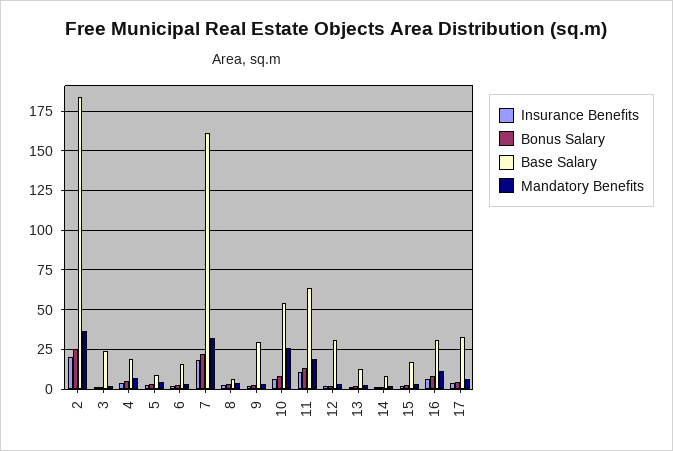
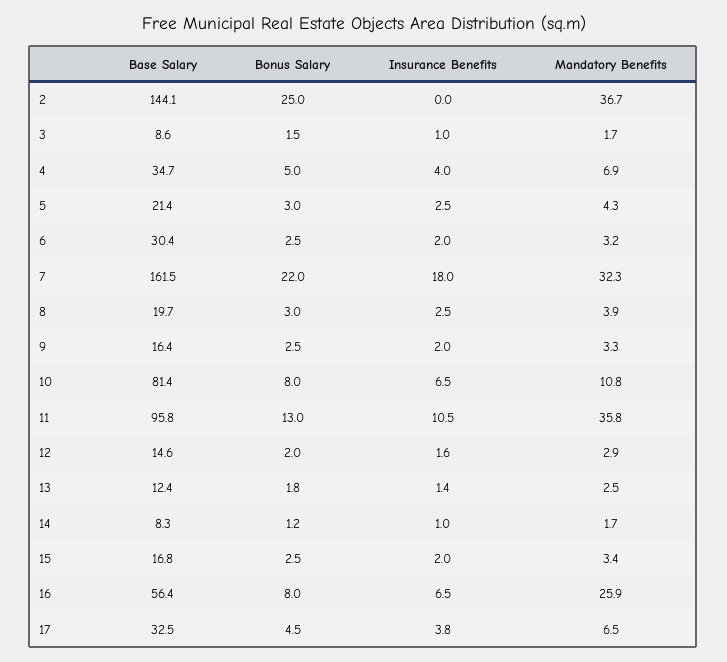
  {
    "Insurance Benefits": {
-     "2": 20,
+     "2": 0,
      "3": 1,
      "4": 4,
      "5": 2.5,
      "6": 2,
      "7": 18,
      "8": 2.5,
      "9": 2,
      "10": 6.5,
      "11": 10.5,
      "12": 1.6,
      "13": 1.4,
      "14": 1,
      "15": 2,
      "16": 6.5,
      "17": 3.8
    },
    "Bonus Salary": {
      "2": 25,
      "3": 1.5,
      "4": 5,
      "5": 3,
      "6": 2.5,
      "7": 22,
      "8": 3,
      "9": 2.5,
      "10": 8,
      "11": 13,
      "12": 2,
      "13": 1.8,
      "14": 1.2,
      "15": 2.5,
      "16": 8,
      "17": 4.5
    },
    "Base Salary": {
-     "2": 185,
+     "2": 144.1,
-     "3": 25,
+     "3": 8.6,
-     "4": 20,
+     "4": 34.7,
-     "5": 10,
+     "5": 21.4,
-     "6": 15,
+     "6": 30.4,
      "7": 161.5,
-     "8": 5,
+     "8": 19.7,
-     "9": 30,
+     "9": 16.4,
-     "10": 55,
+     "10": 81.4,
-     "11": 65,
+     "11": 95.8,
-     "12": 30,
+     "12": 14.6,
      "13": 12.4,
      "14": 8.3,
      "15": 16.8,
-     "16": 30,
+     "16": 56.4,
      "17": 32.5
    },
    "Mandatory Benefits": {
      "2": 36.7,
      "3": 1.7,
      "4": 6.9,
      "5": 4.3,
      "6": 3.2,
      "7": 32.3,
      "8": 3.9,
      "9": 3.3,
-     "10": 25,
+     "10": 10.8,
-     "11": 20,
+     "11": 35.8,
      "12": 2.9,
      "13": 2.5,
      "14": 1.7,
      "15": 3.4,
-     "16": 10,
+     "16": 25.9,
      "17": 6.5
    }
  }

